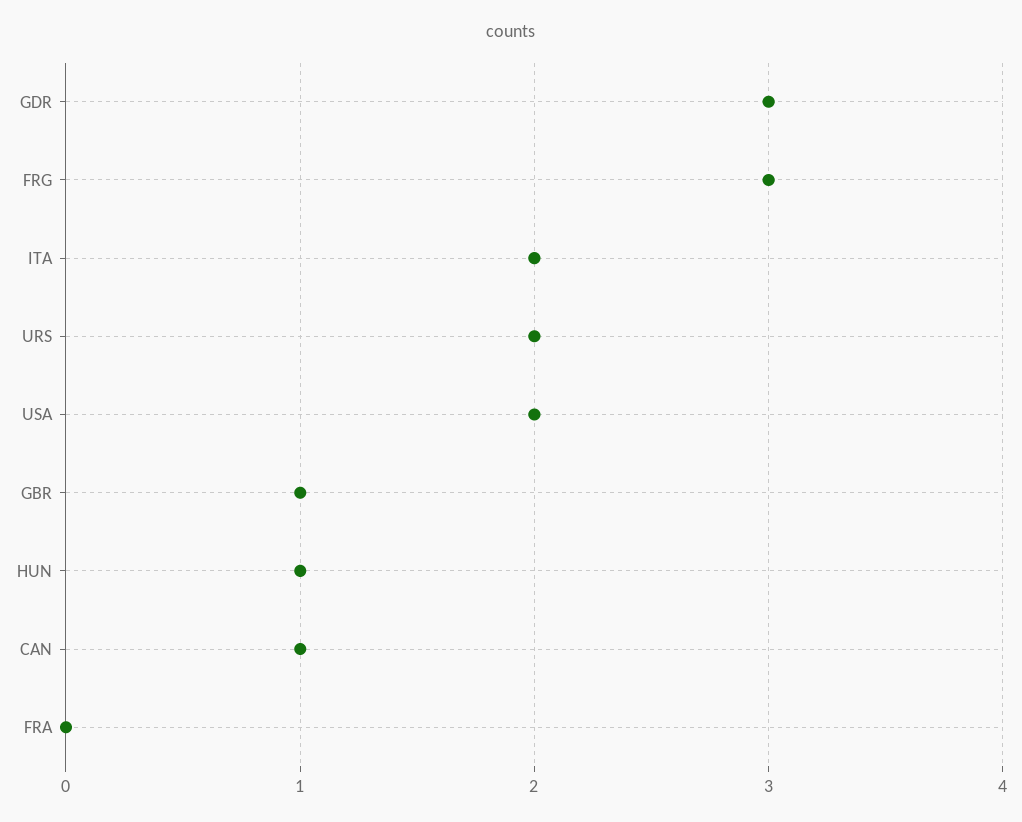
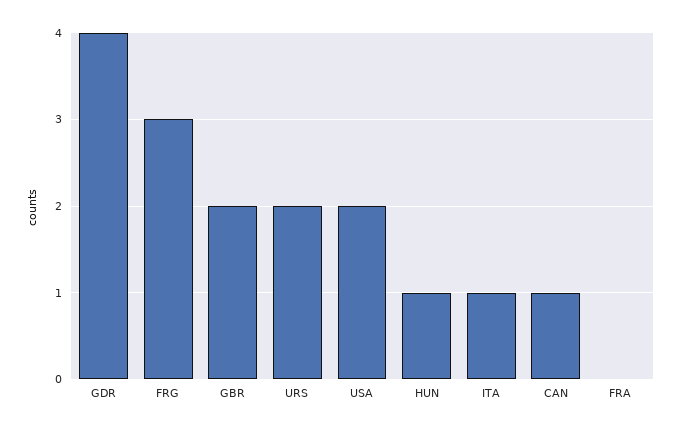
  {
-   "GDR": 3,
+   "GDR": 4,
    "FRG": 3,
-   "ITA": 2,
+   "ITA": 1,
    "URS": 2,
    "USA": 2,
-   "GBR": 1,
+   "GBR": 2,
    "HUN": 1,
    "CAN": 1,
    "FRA": 0
  }

